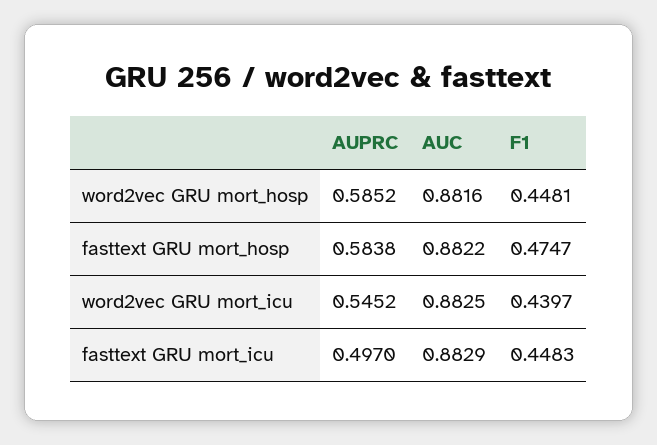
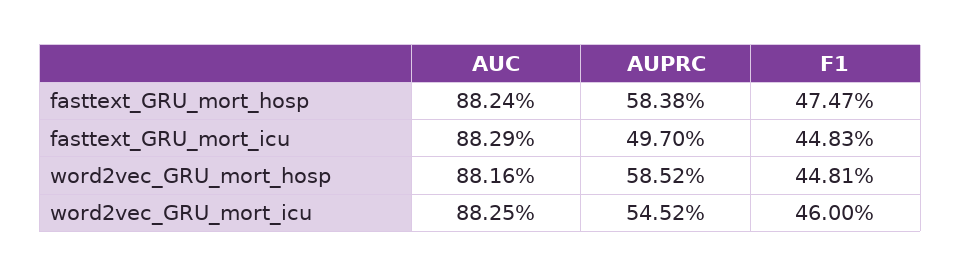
  {
    "AUPRC": {
      "word2vec GRU mort_hosp": 0.5852,
      "fasttext GRU mort_hosp": 0.5838,
      "word2vec GRU mort_icu": 0.5452,
      "fasttext GRU mort_icu": 0.497
    },
    "AUC": {
      "word2vec GRU mort_hosp": 0.8816,
-     "fasttext GRU mort_hosp": 0.8822,
+     "fasttext GRU mort_hosp": 0.8824,
      "word2vec GRU mort_icu": 0.8825,
      "fasttext GRU mort_icu": 0.8829
    },
    "F1": {
      "word2vec GRU mort_hosp": 0.4481,
      "fasttext GRU mort_hosp": 0.4747,
-     "word2vec GRU mort_icu": 0.4397,
+     "word2vec GRU mort_icu": 0.46,
      "fasttext GRU mort_icu": 0.4483
    }
  }

